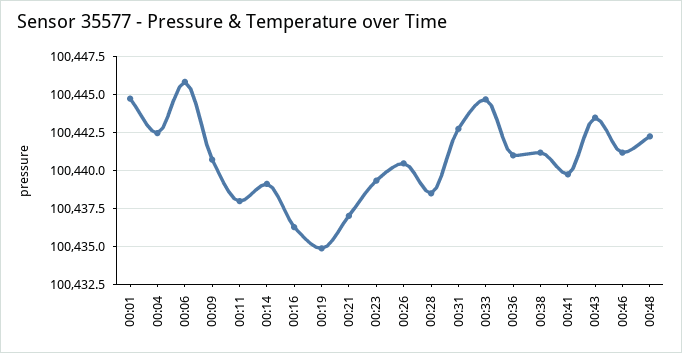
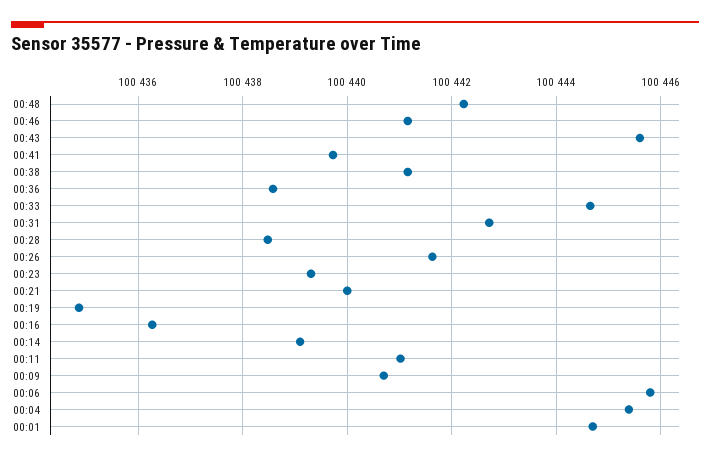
  {
    "00:01": 100444.8,
-   "00:04": 100442.5,
+   "00:04": 100445.4,
    "00:06": 100445.8,
    "00:09": 100440.8,
-   "00:11": 100438,
+   "00:11": 100441,
    "00:14": 100439.2,
    "00:16": 100436.2,
    "00:19": 100434.8,
-   "00:21": 100437,
+   "00:21": 100440,
    "00:23": 100439.4,
-   "00:26": 100440.5,
+   "00:26": 100441.6,
    "00:28": 100438.4,
    "00:31": 100442.8,
    "00:33": 100444.6,
-   "00:36": 100441,
+   "00:36": 100438.6,
    "00:38": 100441.2,
    "00:41": 100439.8,
-   "00:43": 100443.5,
+   "00:43": 100445.6,
    "00:46": 100441.2,
    "00:48": 100442.2
  }

